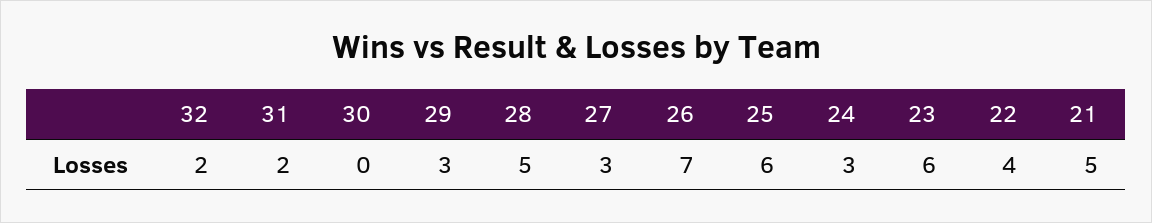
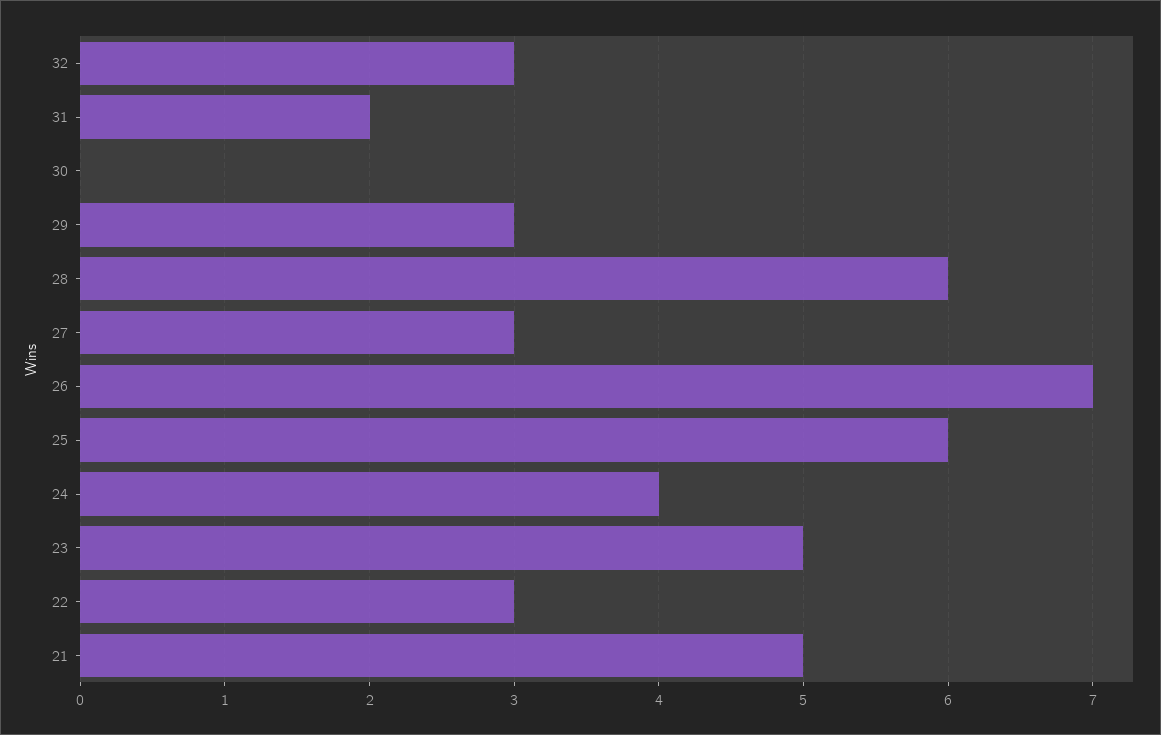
  {
-   "32": 2,
+   "32": 3,
    "31": 2,
    "30": 0,
    "29": 3,
-   "28": 5,
+   "28": 6,
    "27": 3,
    "26": 7,
    "25": 6,
-   "24": 3,
+   "24": 4,
-   "23": 6,
+   "23": 5,
-   "22": 4,
+   "22": 3,
    "21": 5
  }

